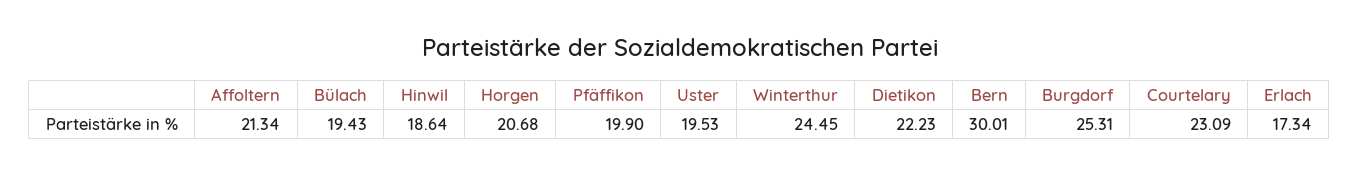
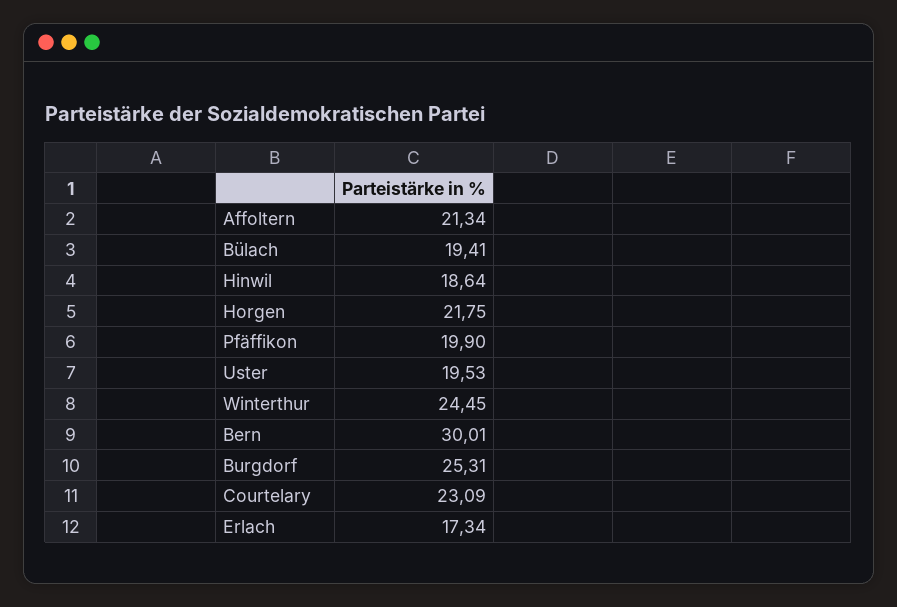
  {
    "Affoltern": 21.34,
-   "Bülach": 19.43,
+   "Bülach": 19.41,
    "Hinwil": 18.64,
-   "Horgen": 20.68,
+   "Horgen": 21.75,
    "Pfäffikon": 19.9,
    "Uster": 19.53,
    "Winterthur": 24.45,
-   "Dietikon": 22.23,
    "Bern": 30.01,
    "Burgdorf": 25.31,
    "Courtelary": 23.09,
    "Erlach": 17.34
  }

